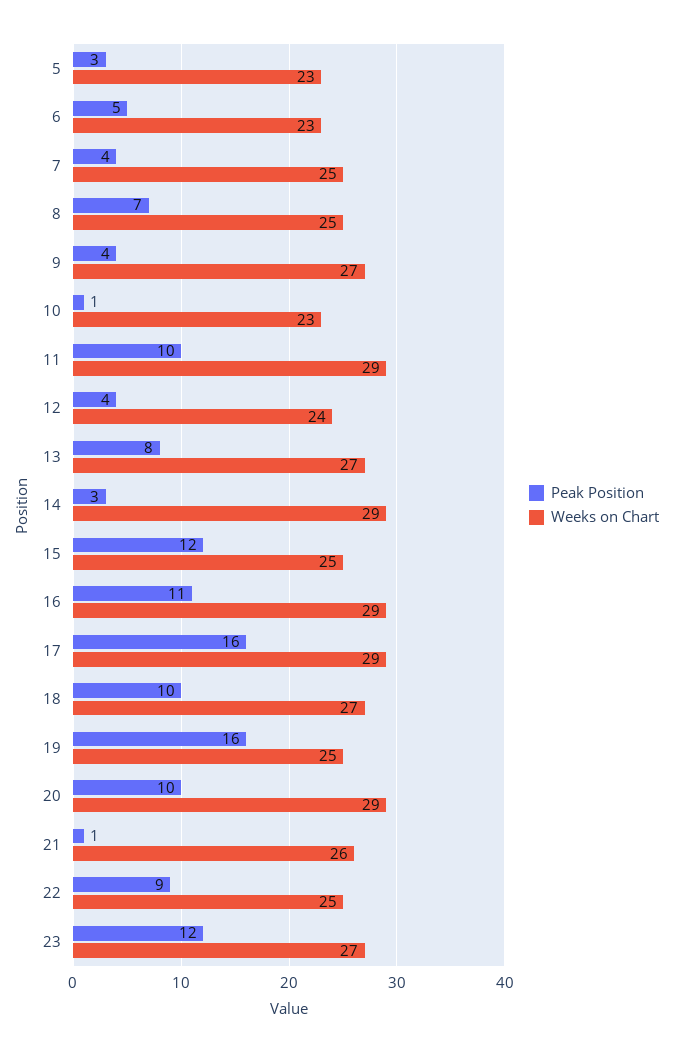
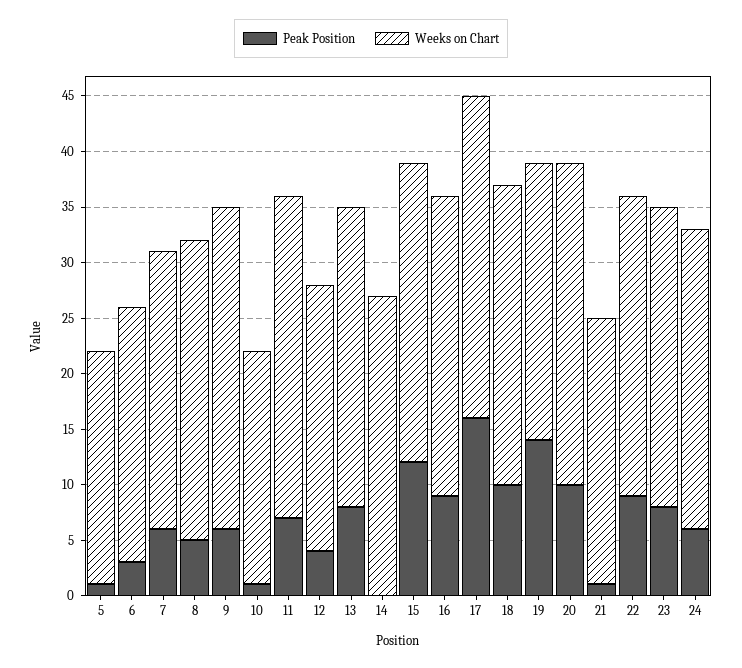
  {
    "Peak Position": {
-     "5": 3,
+     "5": 1,
-     "6": 5,
+     "6": 3,
-     "7": 4,
+     "7": 6,
-     "8": 7,
+     "8": 5,
-     "9": 4,
+     "9": 6,
      "10": 1,
-     "11": 10,
+     "11": 7,
      "12": 4,
      "13": 8,
-     "14": 3,
+     "14": 0,
      "15": 12,
-     "16": 11,
+     "16": 9,
      "17": 16,
      "18": 10,
-     "19": 16,
+     "19": 14,
      "20": 10,
      "21": 1,
      "22": 9,
-     "23": 12
+     "23": 8,
+     "24": 6
    },
    "Weeks on Chart": {
-     "5": 23,
+     "5": 21,
      "6": 23,
      "7": 25,
-     "8": 25,
+     "8": 27,
-     "9": 27,
+     "9": 29,
-     "10": 23,
+     "10": 21,
      "11": 29,
      "12": 24,
      "13": 27,
-     "14": 29,
+     "14": 27,
-     "15": 25,
+     "15": 27,
-     "16": 29,
+     "16": 27,
      "17": 29,
      "18": 27,
      "19": 25,
      "20": 29,
-     "21": 26,
+     "21": 24,
-     "22": 25,
+     "22": 27,
-     "23": 27
+     "23": 27,
+     "24": 27
    }
  }

